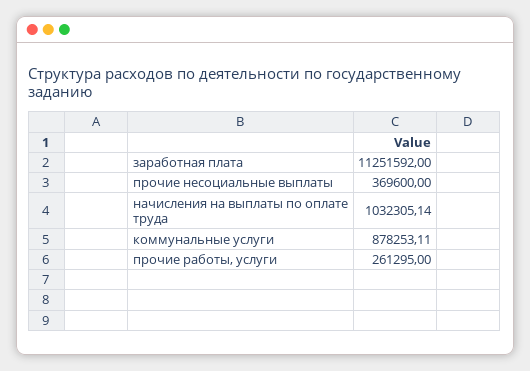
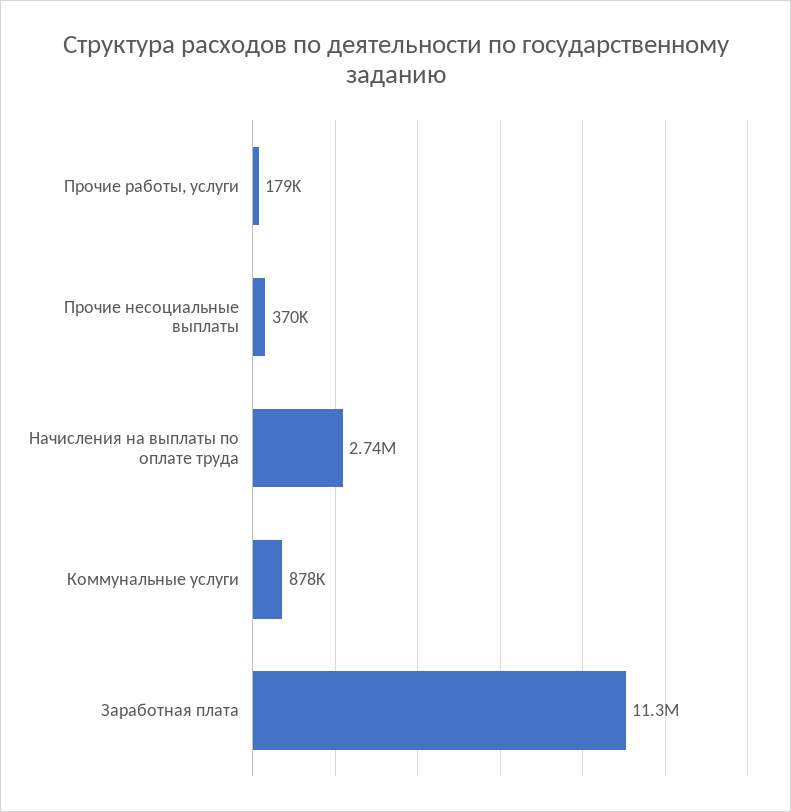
  {
    "заработная плата": 11251592,
    "прочие несоциальные выплаты": 369600,
-   "начисления на выплаты по оплате труда": 1032305.14,
+   "начисления на выплаты по оплате труда": 2740000,
    "коммунальные услуги": 878253.11,
-   "прочие работы, услуги": 261295
+   "прочие работы, услуги": 179000
  }

